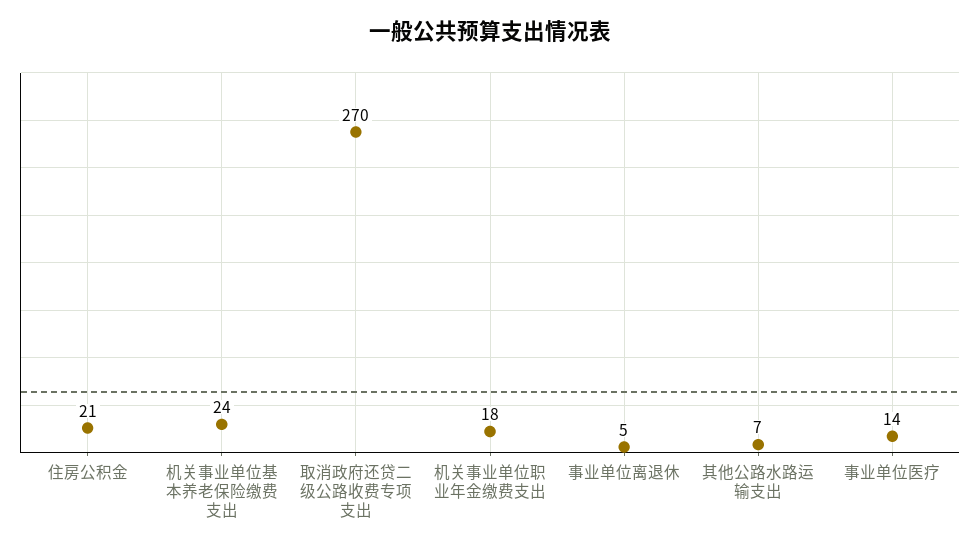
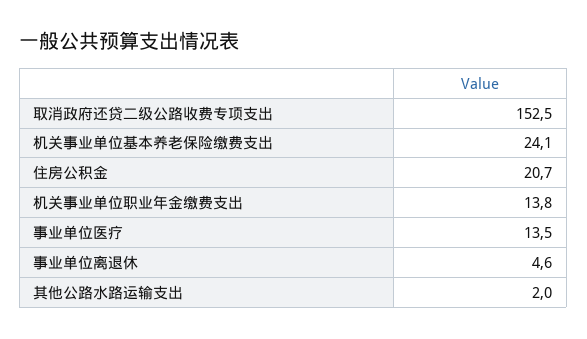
  {
    "住房公积金": 20.7,
    "机关事业单位基本养老保险缴费支出": 24.1,
-   "取消政府还贷二级公路收费专项支出": 270,
+   "取消政府还贷二级公路收费专项支出": 152.5,
-   "机关事业单位职业年金缴费支出": 18,
+   "机关事业单位职业年金缴费支出": 13.8,
    "事业单位离退休": 4.6,
-   "其他公路水路运输支出": 7,
+   "其他公路水路运输支出": 2,
    "事业单位医疗": 13.5
  }

